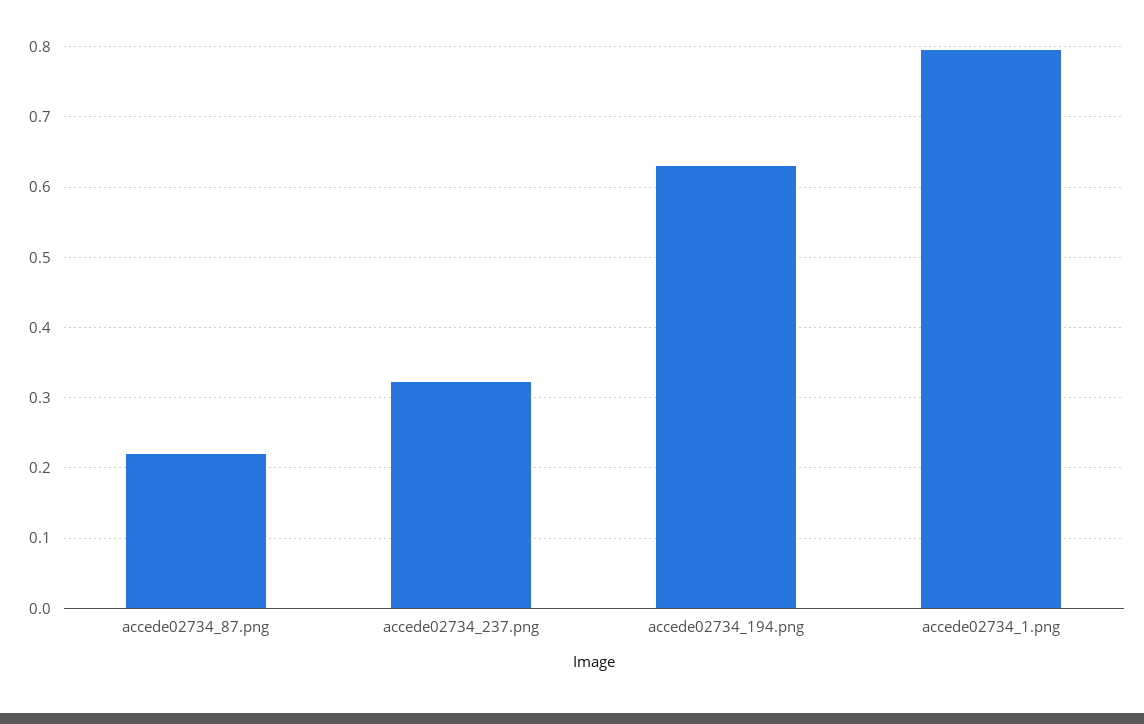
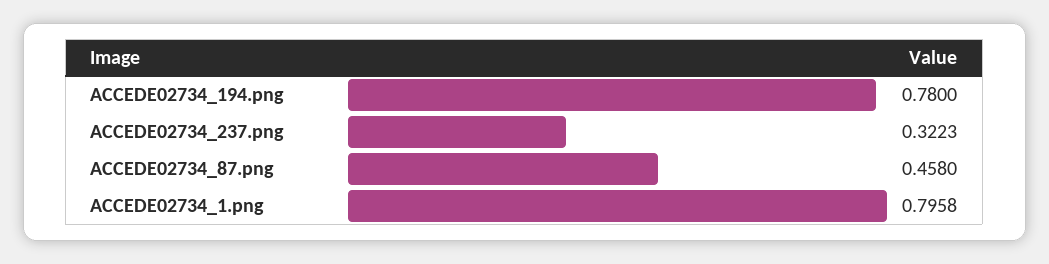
  {
-   "accede02734_87.png": 0.22,
+   "accede02734_87.png": 0.458,
    "accede02734_237.png": 0.3223,
-   "accede02734_194.png": 0.63,
+   "accede02734_194.png": 0.78,
    "accede02734_1.png": 0.7958
  }

